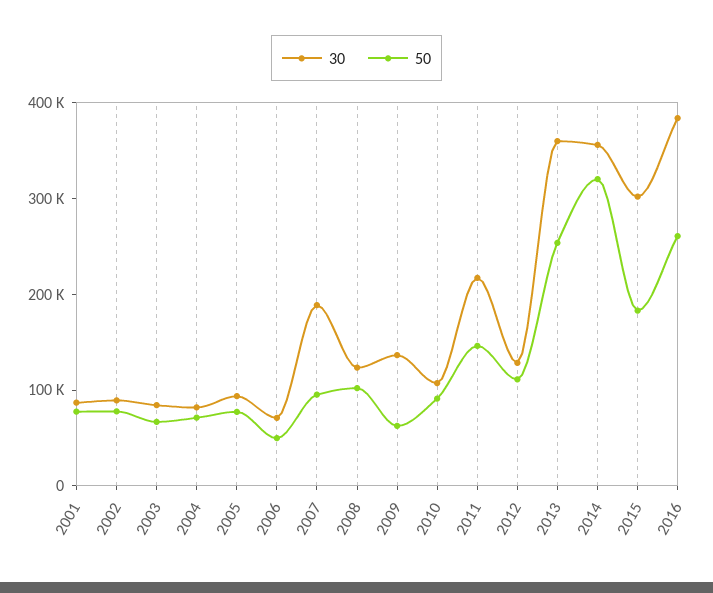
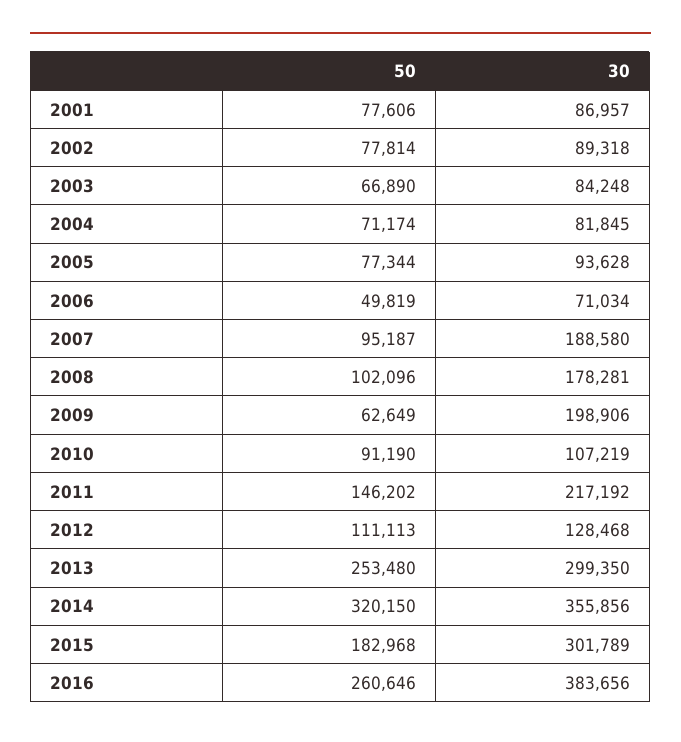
  {
    "30": {
      "2001": 86957,
      "2002": 89318,
      "2003": 84248,
      "2004": 81845,
      "2005": 93628,
      "2006": 71034,
      "2007": 188580,
-     "2008": 120000,
+     "2008": 178281,
-     "2009": 140000,
+     "2009": 198906,
      "2010": 107219,
      "2011": 217192,
      "2012": 128468,
-     "2013": 360000,
+     "2013": 299350,
      "2014": 355856,
      "2015": 301789,
      "2016": 383656
    },
    "50": {
      "2001": 77606,
      "2002": 77814,
      "2003": 66890,
      "2004": 71174,
      "2005": 77344,
      "2006": 49819,
      "2007": 95187,
      "2008": 102096,
      "2009": 62649,
      "2010": 91190,
      "2011": 146202,
      "2012": 111113,
      "2013": 253480,
      "2014": 320150,
      "2015": 182968,
      "2016": 260646
    }
  }

